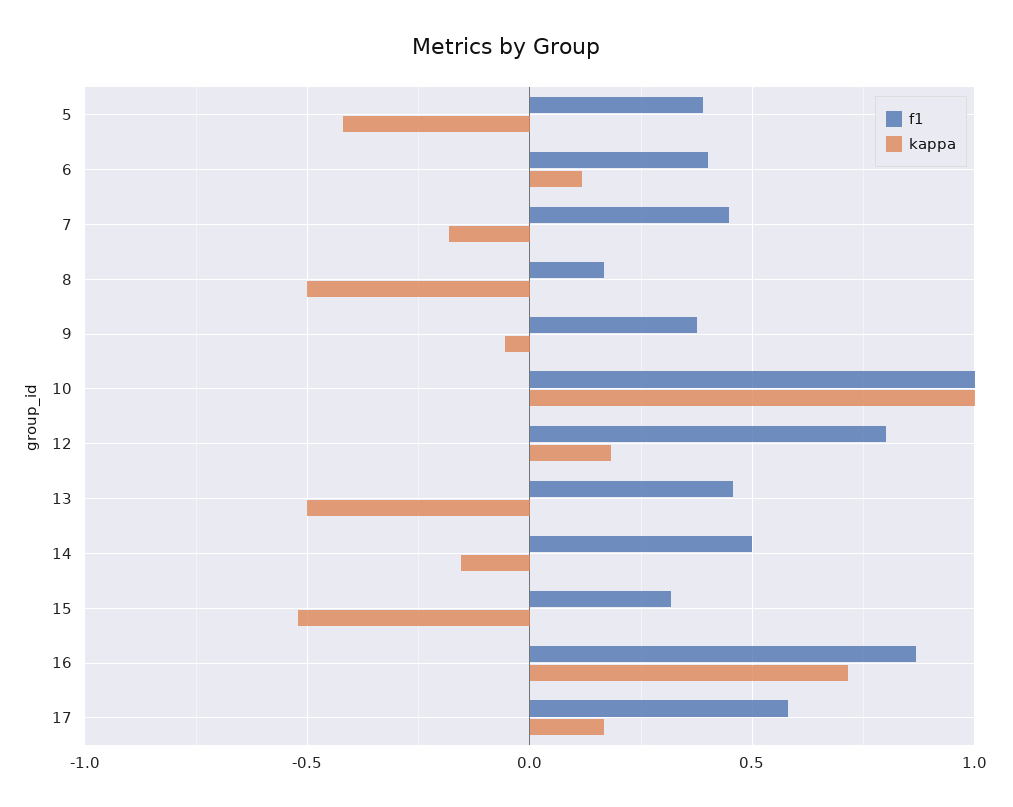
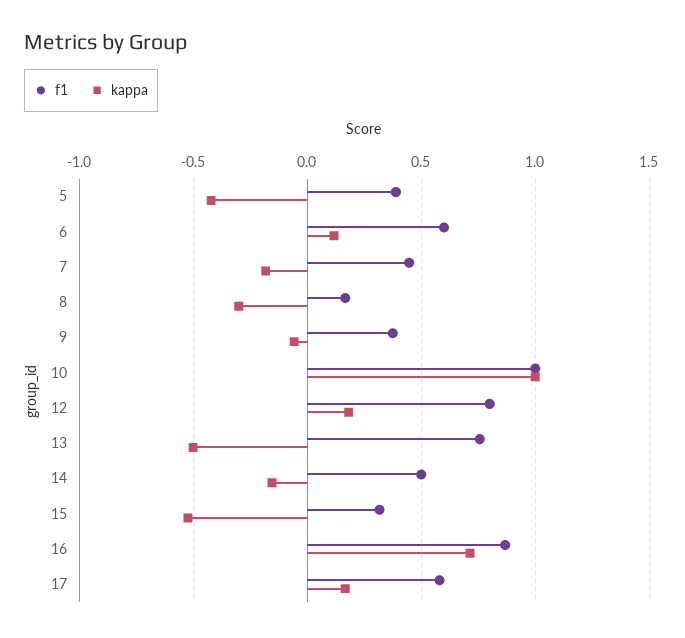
  {
    "f1": {
      "5": 0.4,
-     "6": 0.4,
+     "6": 0.6,
      "7": 0.45,
      "8": 0.15,
      "9": 0.4,
      "10": 1,
      "12": 0.8,
-     "13": 0.45,
+     "13": 0.75,
      "14": 0.5,
      "15": 0.3,
      "16": 0.85,
      "17": 0.6
    },
    "kappa": {
      "5": -0.4,
      "6": 0.1,
      "7": -0.2,
-     "8": -0.5,
+     "8": -0.3,
      "9": -0.05,
      "10": 1,
      "12": 0.2,
      "13": -0.5,
      "14": -0.15,
      "15": -0.5,
      "16": 0.7,
      "17": 0.15
    }
  }

